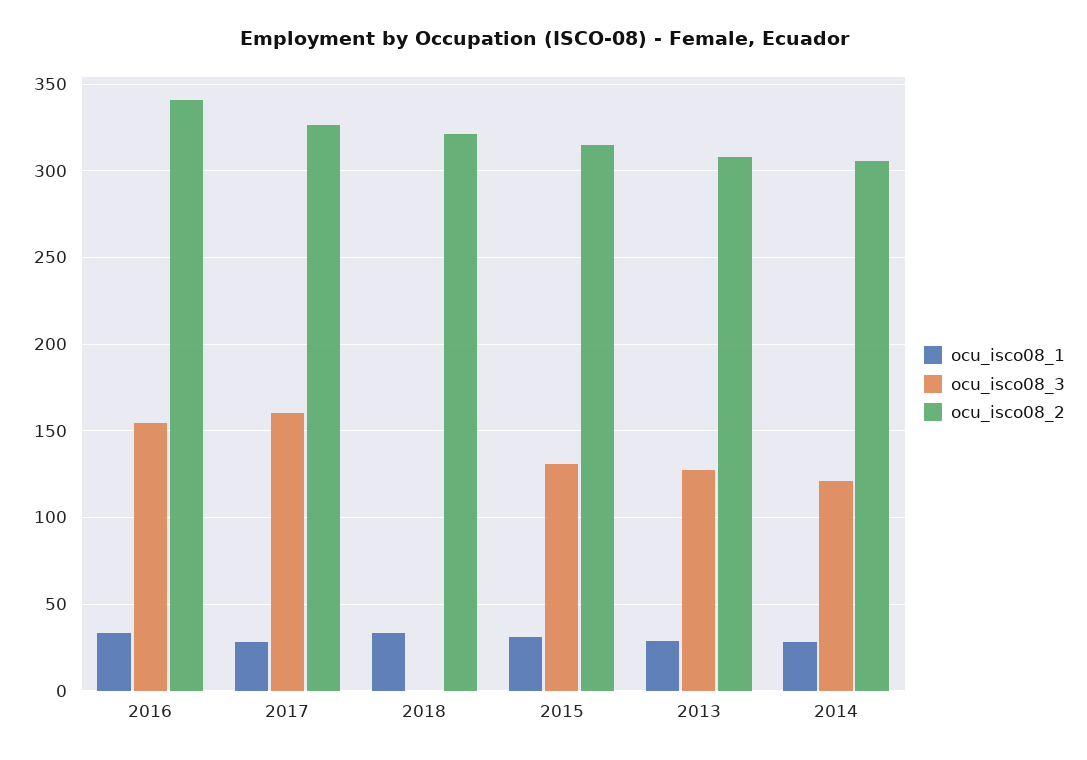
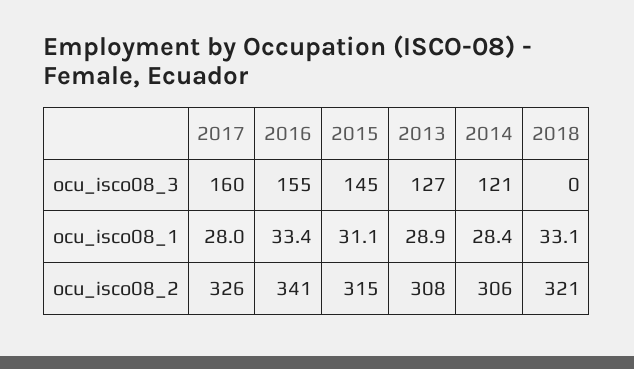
  {
    "ocu_isco08_1": {
      "2016": 33.4,
      "2017": 28,
      "2018": 33.1,
      "2015": 31.1,
      "2013": 28.9,
      "2014": 28.4
    },
    "ocu_isco08_3": {
      "2016": 155,
      "2017": 160,
      "2018": 0,
-     "2015": 130,
+     "2015": 145,
      "2013": 127,
      "2014": 121
    },
    "ocu_isco08_2": {
      "2016": 341,
      "2017": 326,
      "2018": 321,
      "2015": 315,
      "2013": 308,
      "2014": 306
    }
  }

